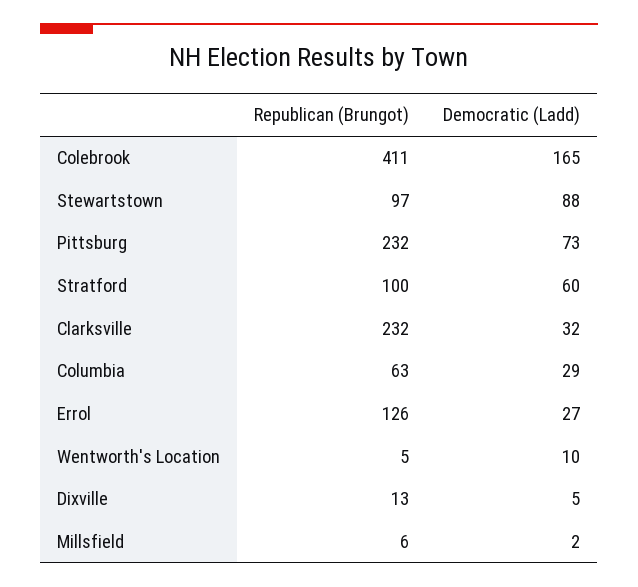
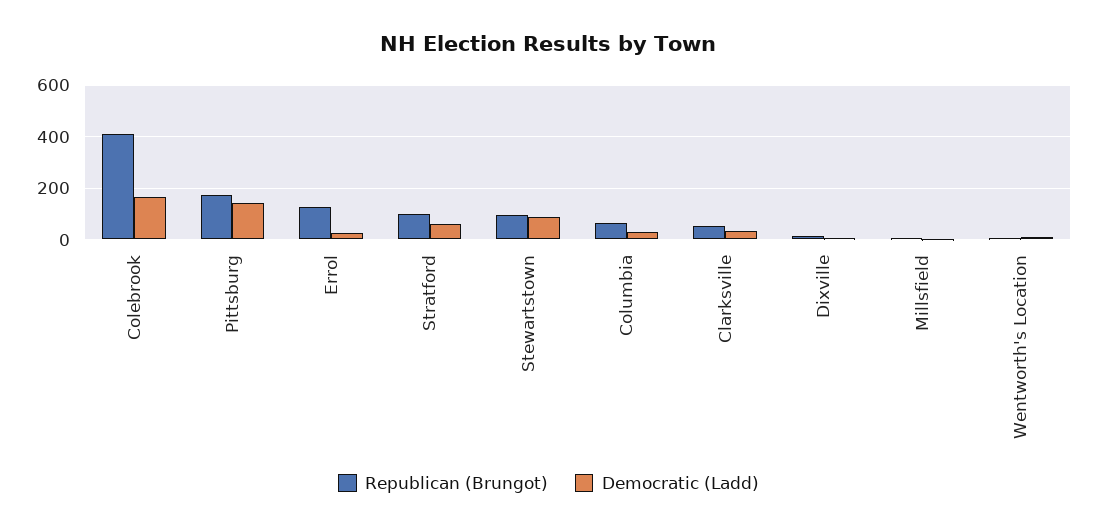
  {
    "Republican (Brungot)": {
      "Colebrook": 411,
      "Stewartstown": 97,
-     "Pittsburg": 232,
+     "Pittsburg": 175,
      "Stratford": 100,
-     "Clarksville": 232,
+     "Clarksville": 50,
      "Columbia": 63,
      "Errol": 126,
      "Wentworth's Location": 5,
      "Dixville": 13,
      "Millsfield": 6
    },
    "Democratic (Ladd)": {
      "Colebrook": 165,
      "Stewartstown": 88,
-     "Pittsburg": 73,
+     "Pittsburg": 150,
      "Stratford": 60,
      "Clarksville": 32,
      "Columbia": 29,
      "Errol": 27,
      "Wentworth's Location": 10,
      "Dixville": 5,
      "Millsfield": 2
    }
  }

